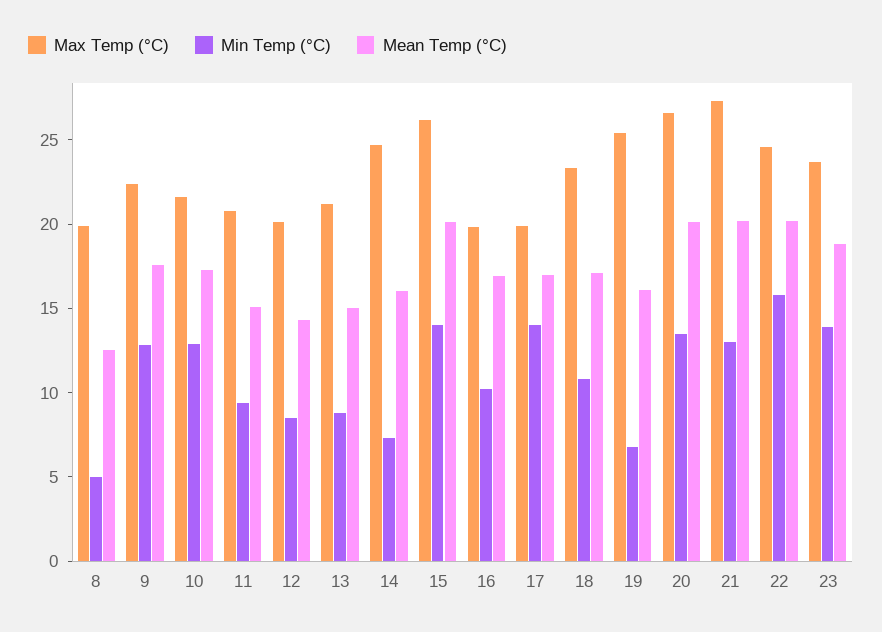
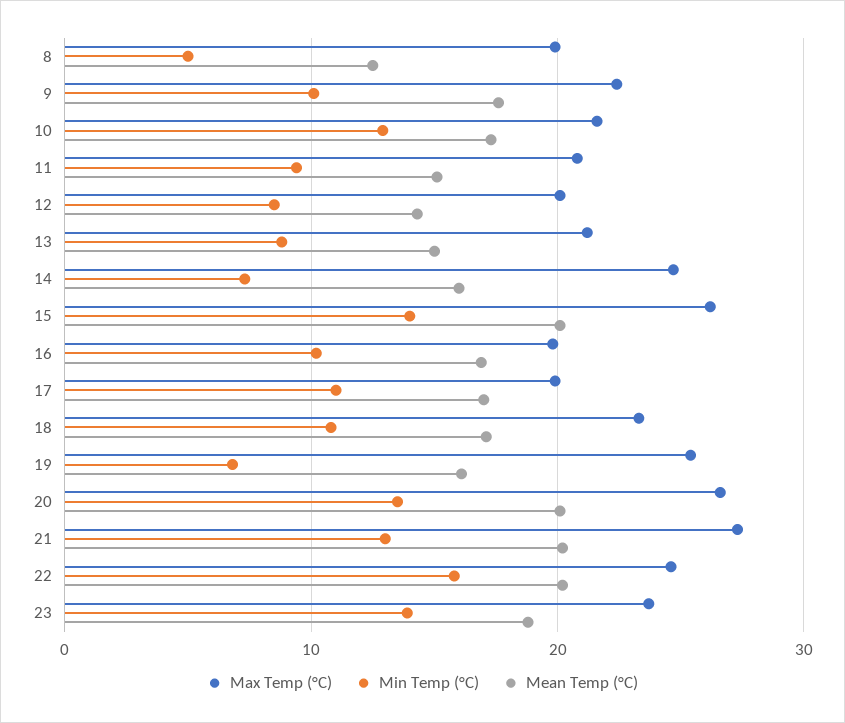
  {
    "Max Temp (°C)": {
      "8": 20,
      "9": 22,
      "10": 22,
      "11": 21,
      "12": 20,
      "13": 21,
      "14": 25,
      "15": 26,
      "16": 20,
      "17": 20,
      "18": 23,
      "19": 25,
      "20": 27,
      "21": 27,
      "22": 25,
      "23": 24
    },
    "Min Temp (°C)": {
      "8": 5,
-     "9": 13,
+     "9": 10,
      "10": 13,
      "11": 9,
      "12": 9,
      "13": 9,
      "14": 7,
      "15": 14,
      "16": 10,
-     "17": 14,
+     "17": 11,
      "18": 11,
      "19": 7,
      "20": 14,
      "21": 13,
      "22": 16,
      "23": 14
    },
    "Mean Temp (°C)": {
      "8": 13,
      "9": 18,
      "10": 17,
      "11": 15,
      "12": 14,
      "13": 15,
      "14": 16,
      "15": 20,
      "16": 17,
      "17": 17,
      "18": 17,
      "19": 16,
      "20": 20,
      "21": 20,
      "22": 20,
      "23": 19
    }
  }

